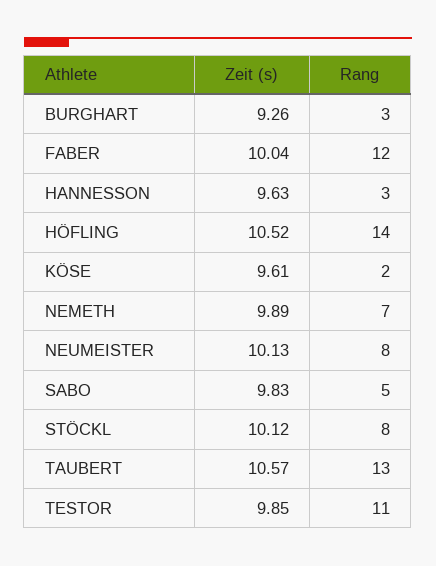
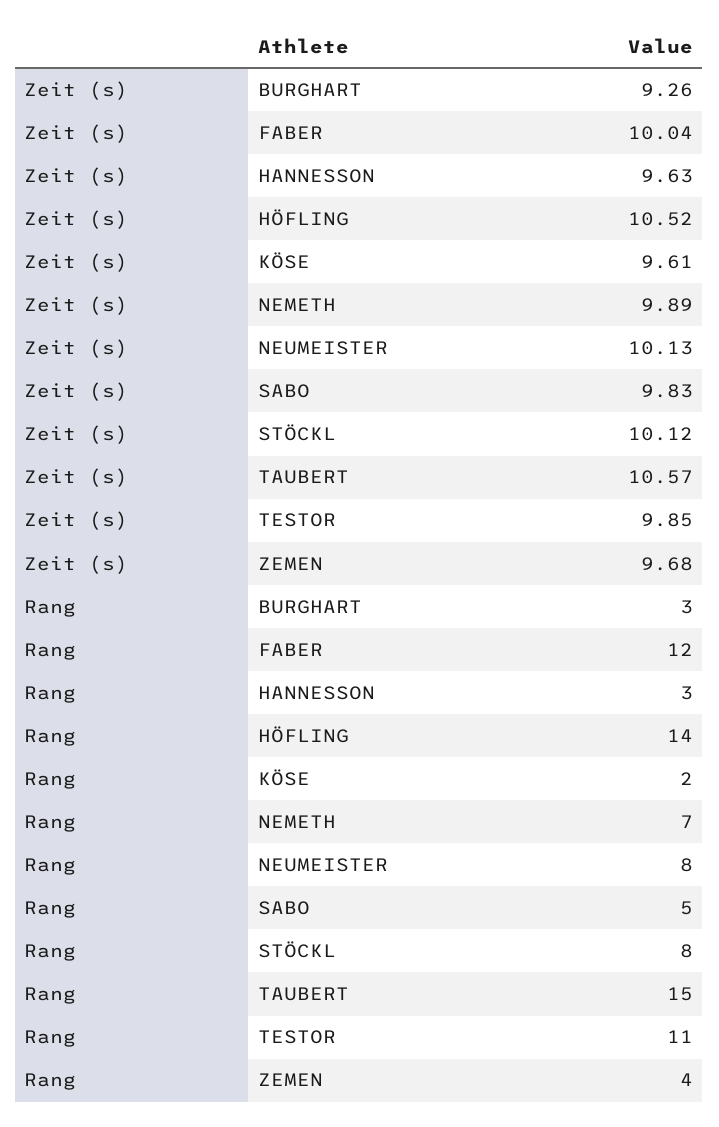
  {
    "Zeit (s)": {
      "BURGHART": 9.26,
      "FABER": 10.04,
      "HANNESSON": 9.63,
      "HÖFLING": 10.52,
      "KÖSE": 9.61,
      "NEMETH": 9.89,
      "NEUMEISTER": 10.13,
      "SABO": 9.83,
      "STÖCKL": 10.12,
      "TAUBERT": 10.57,
-     "TESTOR": 9.85
+     "TESTOR": 9.85,
+     "ZEMEN": 9.68
    },
    "Rang": {
      "BURGHART": 3,
      "FABER": 12,
      "HANNESSON": 3,
      "HÖFLING": 14,
      "KÖSE": 2,
      "NEMETH": 7,
      "NEUMEISTER": 8,
      "SABO": 5,
      "STÖCKL": 8,
-     "TAUBERT": 13,
+     "TAUBERT": 15,
-     "TESTOR": 11
+     "TESTOR": 11,
+     "ZEMEN": 4
    }
  }

